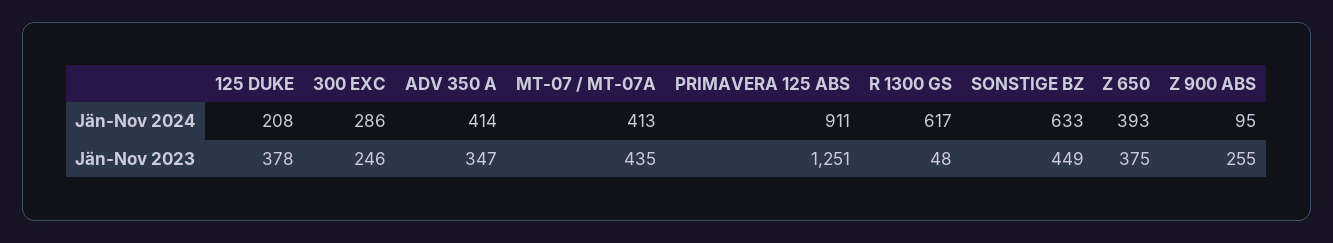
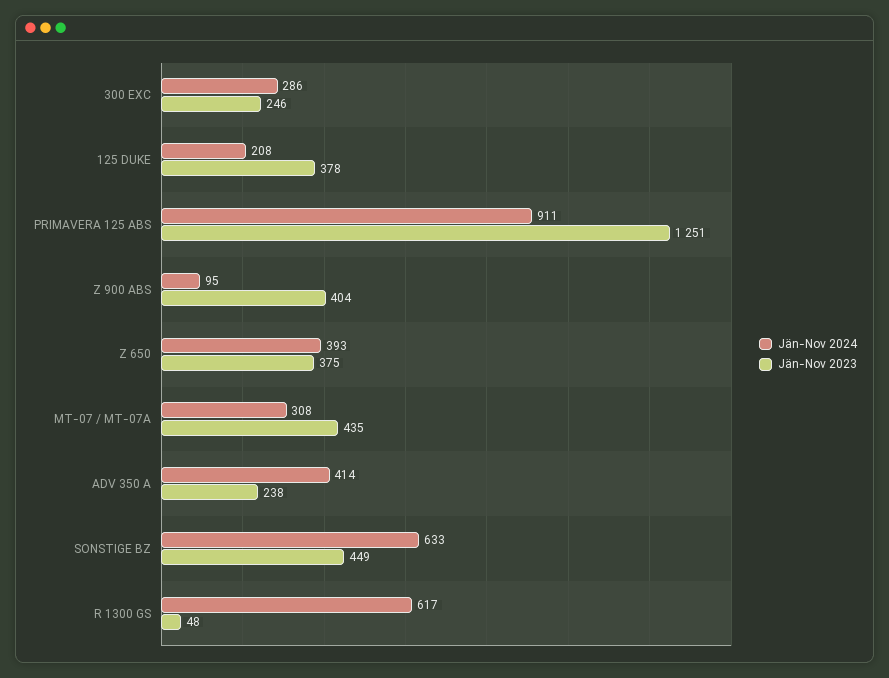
  {
    "Jän-Nov 2024": {
      "125 DUKE": 208,
      "300 EXC": 286,
      "ADV 350 A": 414,
-     "MT-07 / MT-07A": 413,
+     "MT-07 / MT-07A": 308,
      "PRIMAVERA 125 ABS": 911,
      "R 1300 GS": 617,
      "SONSTIGE BZ": 633,
      "Z 650": 393,
      "Z 900 ABS": 95
    },
    "Jän-Nov 2023": {
      "125 DUKE": 378,
      "300 EXC": 246,
-     "ADV 350 A": 347,
+     "ADV 350 A": 238,
      "MT-07 / MT-07A": 435,
      "PRIMAVERA 125 ABS": 1251,
      "R 1300 GS": 48,
      "SONSTIGE BZ": 449,
      "Z 650": 375,
-     "Z 900 ABS": 255
+     "Z 900 ABS": 404
    }
  }

